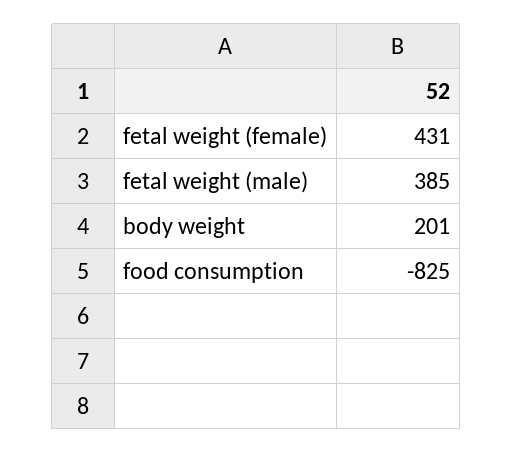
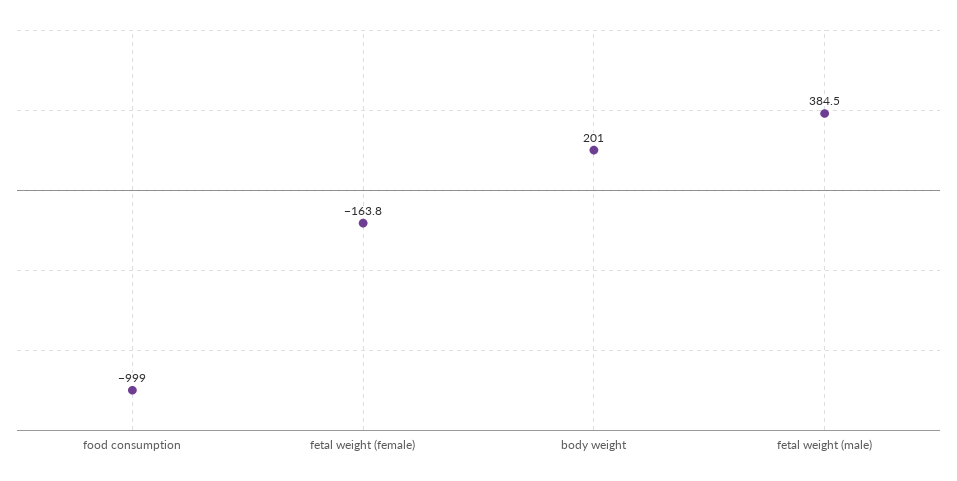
  {
-   "fetal weight (female)": 431,
+   "fetal weight (female)": -163.8,
    "fetal weight (male)": 384.5,
    "body weight": 201,
-   "food consumption": -825
+   "food consumption": -999
  }

